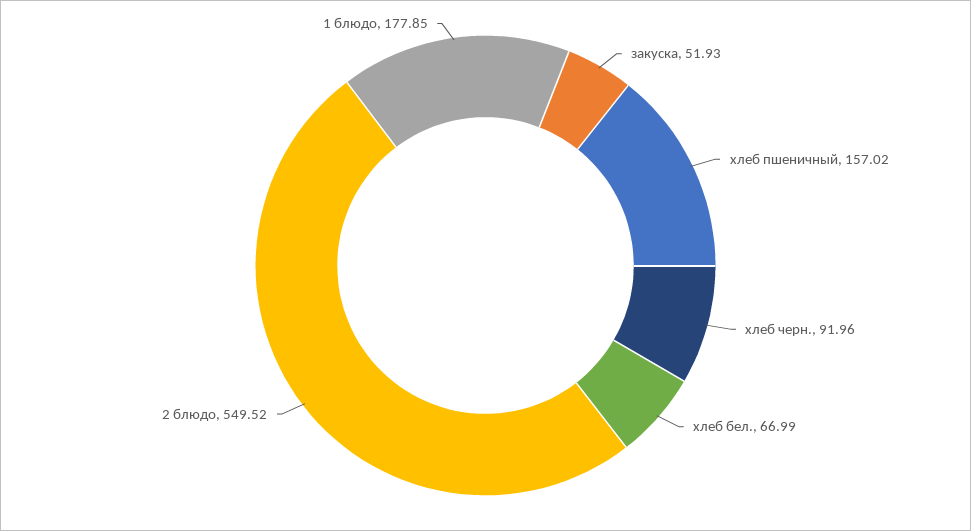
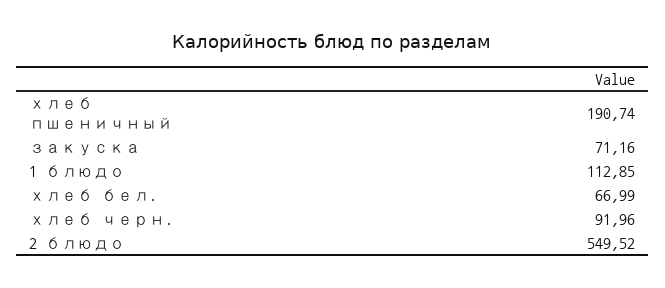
  {
-   "закуска": 51.93,
+   "закуска": 71.16,
-   "хлеб пшеничный": 157.02,
+   "хлеб пшеничный": 190.74,
    "хлеб черн.": 91.96,
    "хлеб бел.": 66.99,
    "2 блюдо": 549.52,
-   "1 блюдо": 177.85
+   "1 блюдо": 112.85
  }

